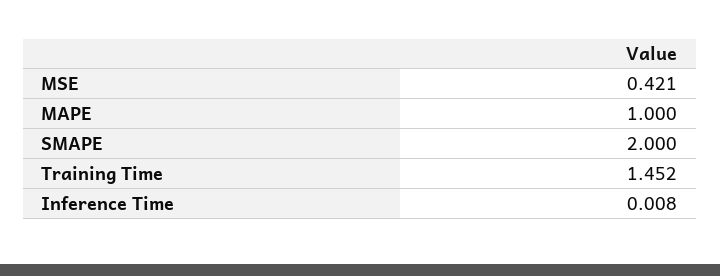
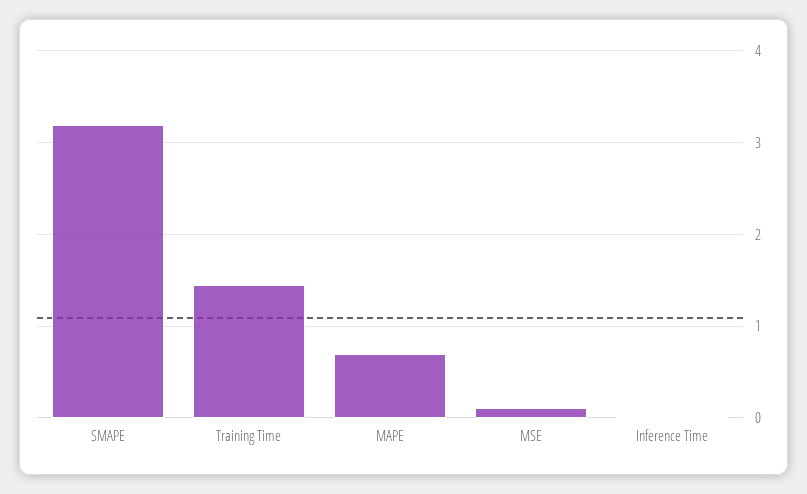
  {
-   "MSE": 0.421,
+   "MSE": 0.1,
-   "MAPE": 1,
+   "MAPE": 0.7,
-   "SMAPE": 2,
+   "SMAPE": 3.2,
    "Training Time": 1.452,
    "Inference Time": 0.008
  }

